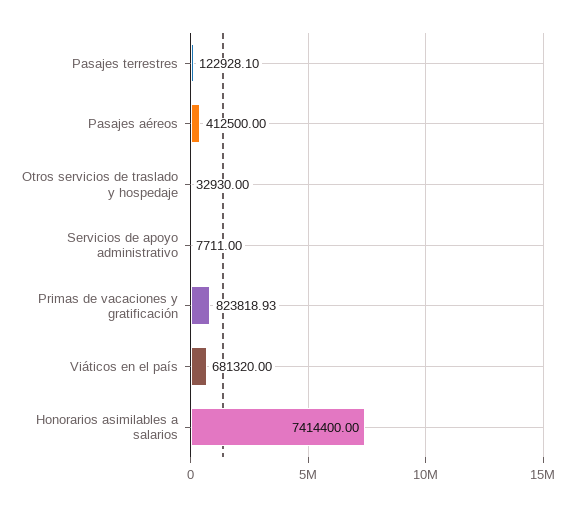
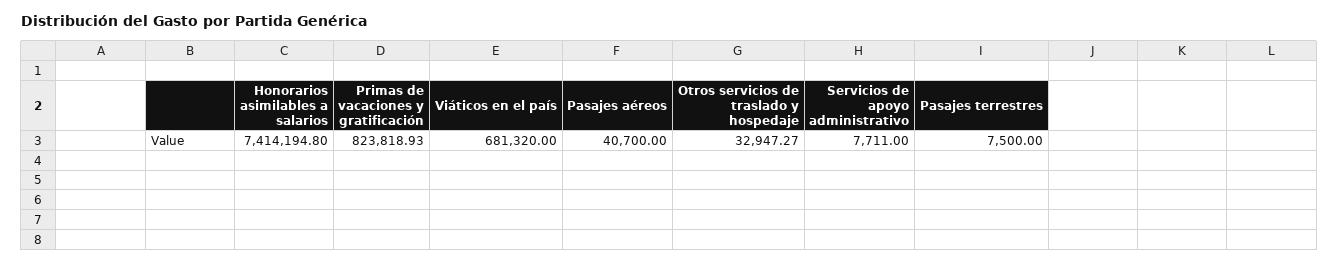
  {
-   "Pasajes terrestres": 122928.1,
+   "Pasajes terrestres": 7500,
-   "Pasajes aéreos": 412500,
+   "Pasajes aéreos": 40700,
-   "Otros servicios de traslado y hospedaje": 32930,
+   "Otros servicios de traslado y hospedaje": 32947.27,
    "Servicios de apoyo administrativo": 7711,
    "Primas de vacaciones y gratificación": 823818.93,
    "Viáticos en el país": 681320,
-   "Honorarios asimilables a salarios": 7414400
+   "Honorarios asimilables a salarios": 7414194.8
  }

